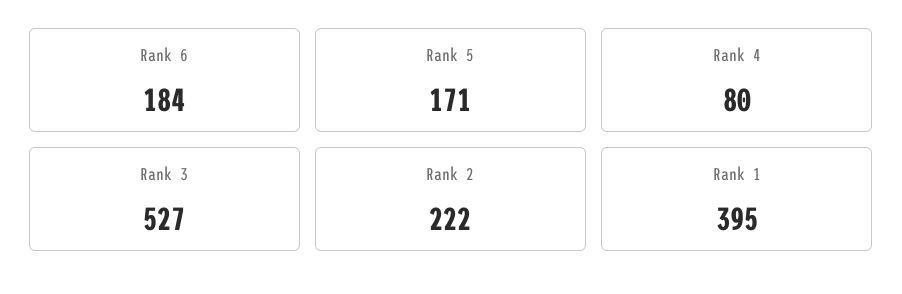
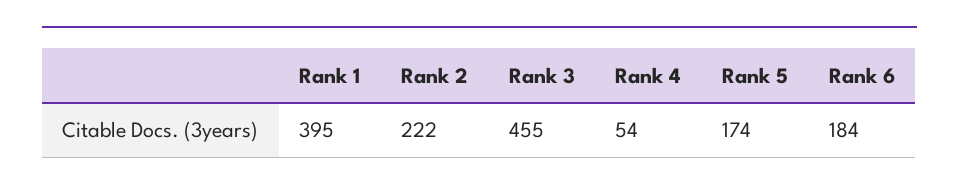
  {
    "Rank 6": 184,
-   "Rank 5": 171,
+   "Rank 5": 174,
-   "Rank 4": 80,
+   "Rank 4": 54,
-   "Rank 3": 527,
+   "Rank 3": 455,
    "Rank 2": 222,
    "Rank 1": 395
  }

